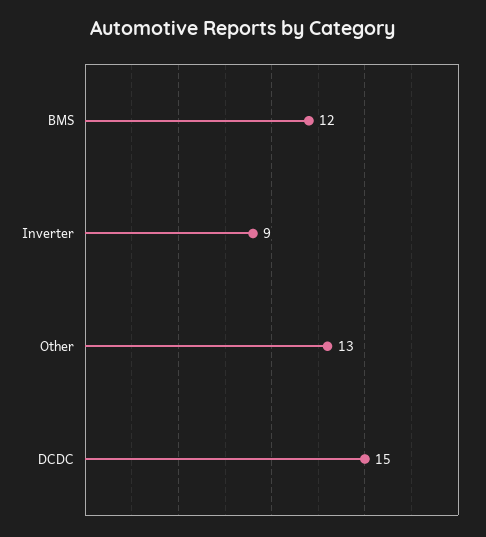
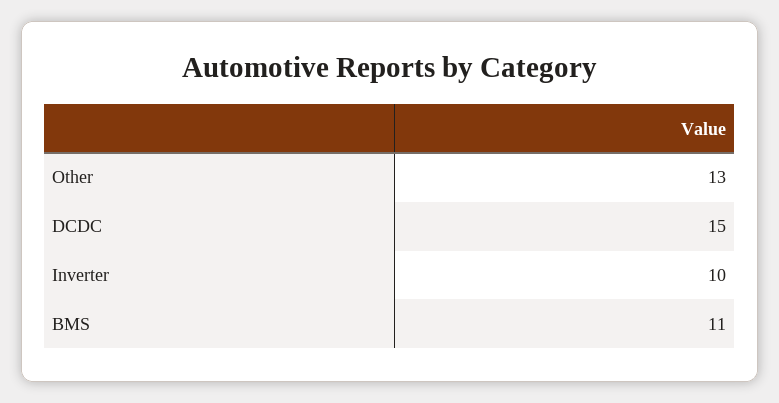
  {
-   "BMS": 12,
+   "BMS": 11,
-   "Inverter": 9,
+   "Inverter": 10,
    "Other": 13,
    "DCDC": 15
  }

